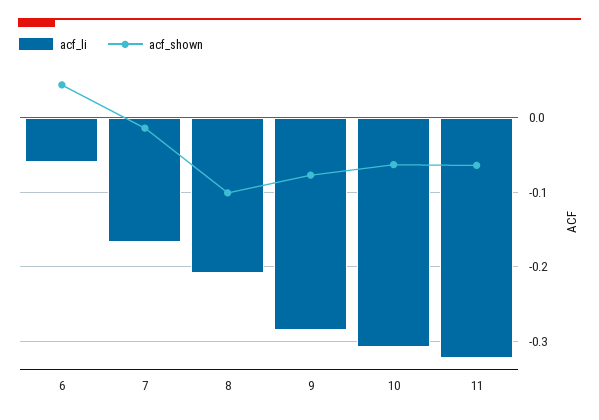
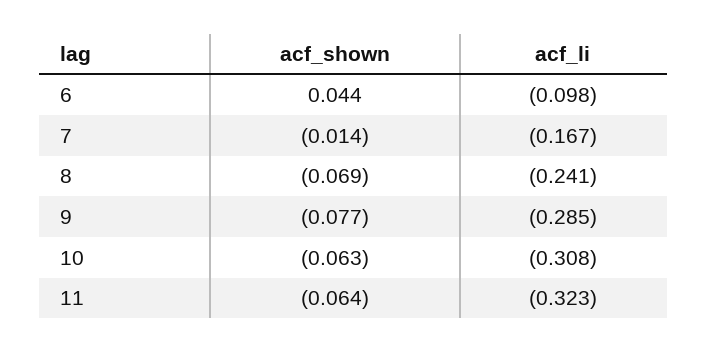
  {
    "acf_li": {
-     "6": -0.06,
+     "6": -0.098,
      "7": -0.167,
-     "8": -0.21,
+     "8": -0.241,
      "9": -0.285,
      "10": -0.308,
      "11": -0.323
    },
    "acf_shown": {
      "6": 0.044,
      "7": -0.014,
-     "8": -0.1,
+     "8": -0.069,
      "9": -0.077,
      "10": -0.063,
      "11": -0.064
    }
  }

